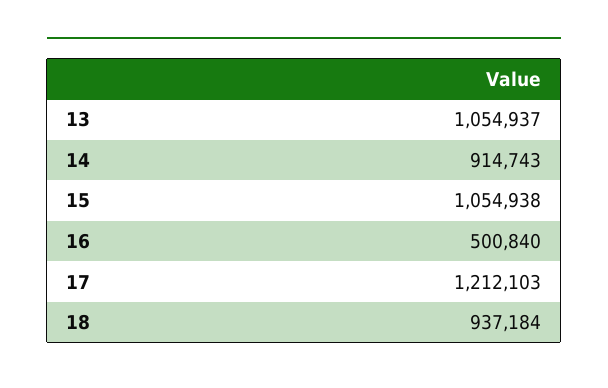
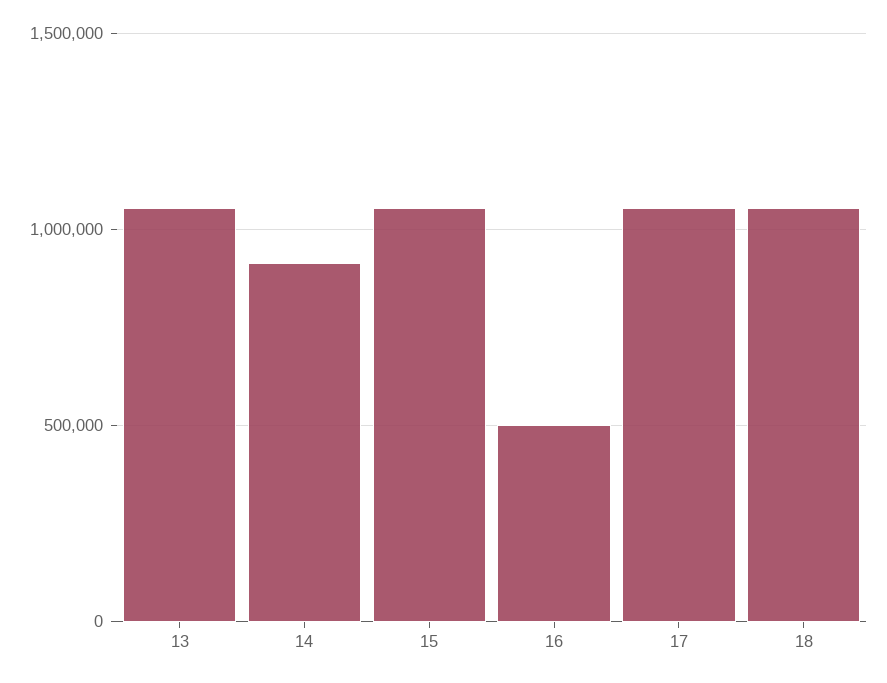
  {
    "13": 1054937,
    "14": 914743,
    "15": 1054938,
    "16": 500840,
-   "17": 1212103,
+   "17": 1050000,
-   "18": 937184
+   "18": 1050000
  }

